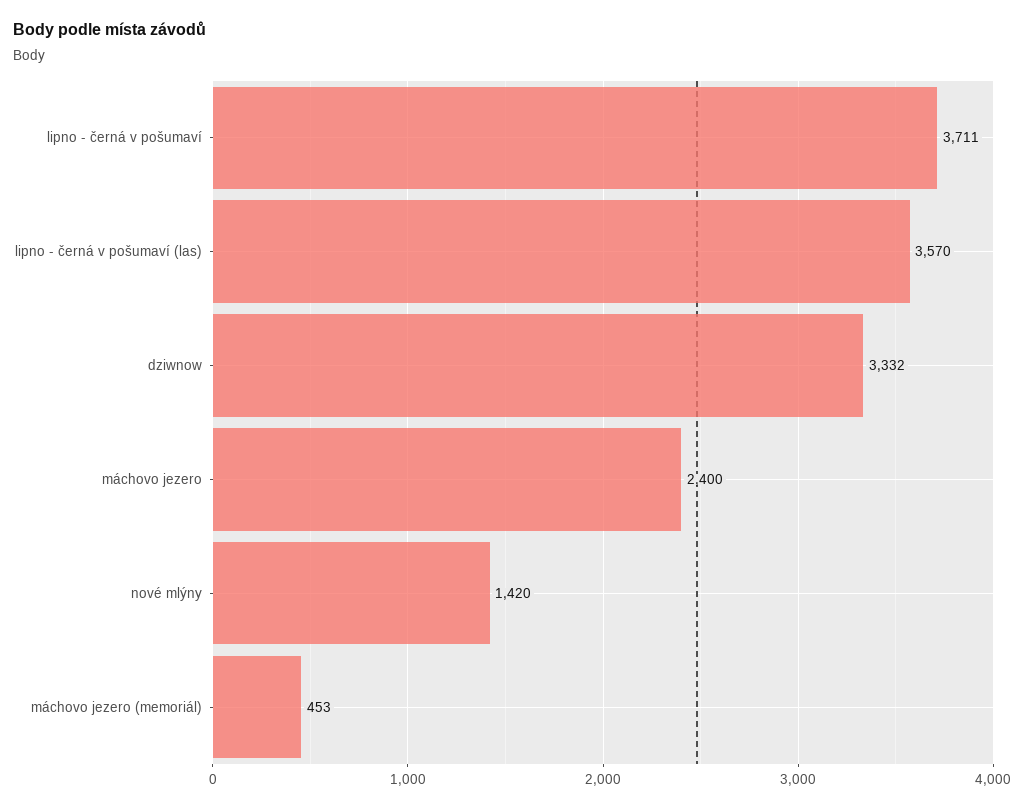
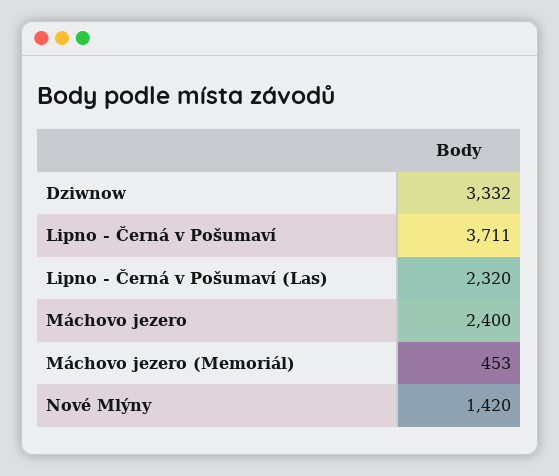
  {
    "lipno - černá v pošumaví": 3711,
-   "lipno - černá v pošumaví (las)": 3570,
+   "lipno - černá v pošumaví (las)": 2320,
    "dziwnow": 3332,
    "máchovo jezero": 2400,
    "nové mlýny": 1420,
    "máchovo jezero (memoriál)": 453
  }

